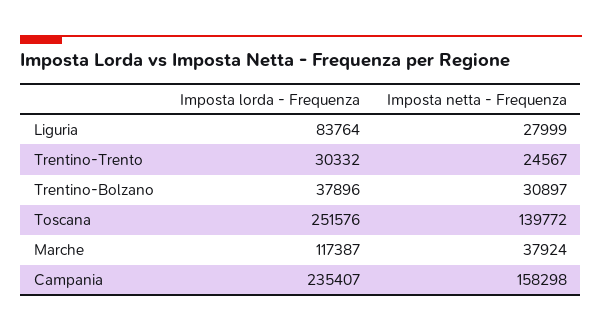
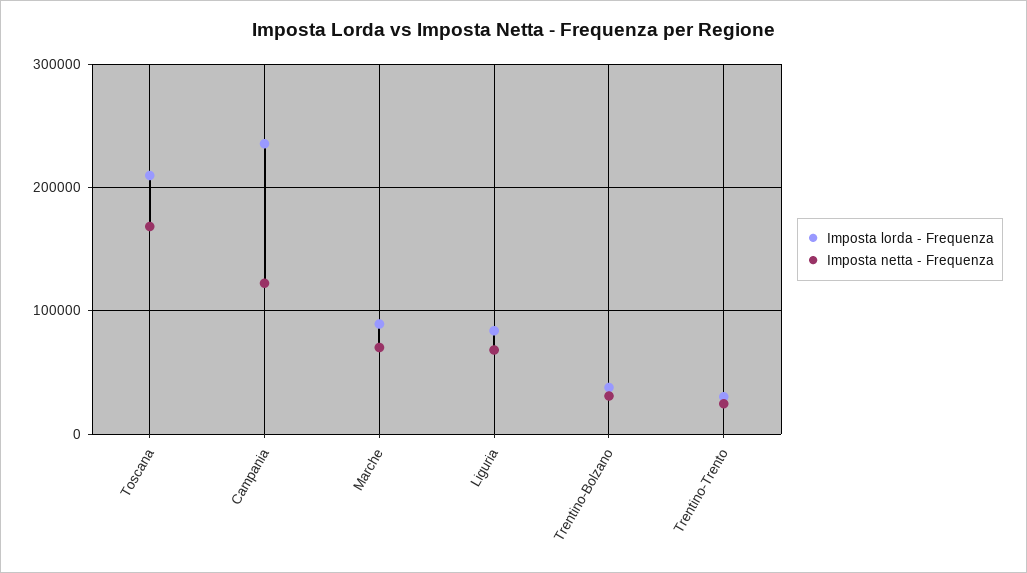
  {
    "Imposta lorda - Frequenza": {
      "Liguria": 83764,
      "Trentino-Trento": 30332,
      "Trentino-Bolzano": 37896,
-     "Toscana": 251576,
+     "Toscana": 210000,
-     "Marche": 117387,
+     "Marche": 90000,
      "Campania": 235407
    },
    "Imposta netta - Frequenza": {
-     "Liguria": 27999,
+     "Liguria": 70000,
      "Trentino-Trento": 24567,
      "Trentino-Bolzano": 30897,
-     "Toscana": 139772,
+     "Toscana": 170000,
-     "Marche": 37924,
+     "Marche": 70000,
-     "Campania": 158298
+     "Campania": 120000
    }
  }

